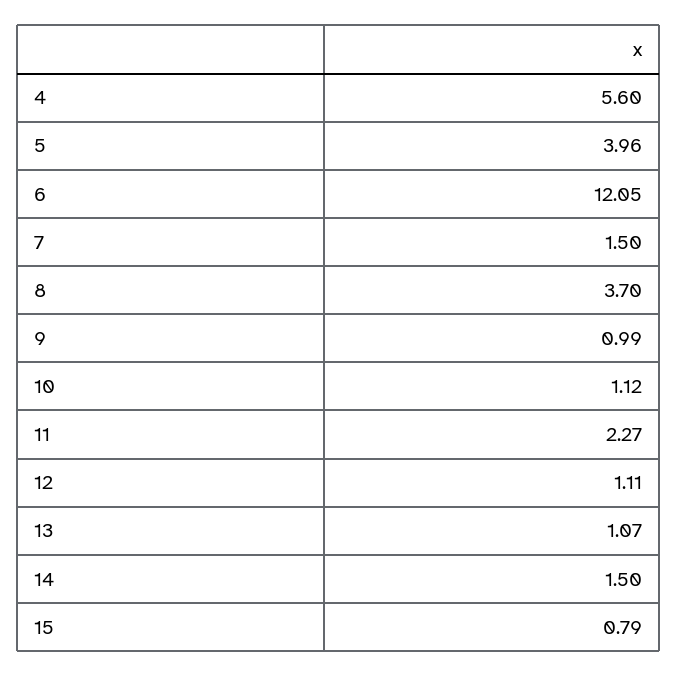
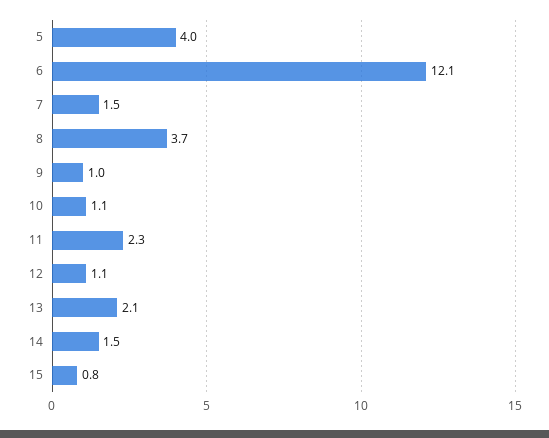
  {
-   "4": 5.6,
    "5": 3.96,
    "6": 12.05,
    "7": 1.5,
    "8": 3.7,
    "9": 0.99,
    "10": 1.12,
    "11": 2.27,
    "12": 1.11,
-   "13": 1.07,
+   "13": 2.1,
    "14": 1.5,
    "15": 0.79
  }

